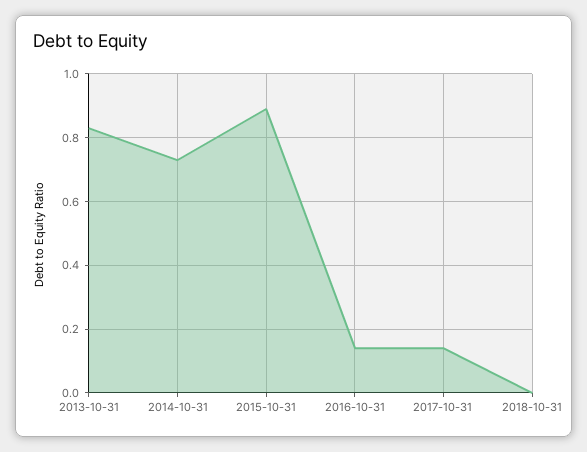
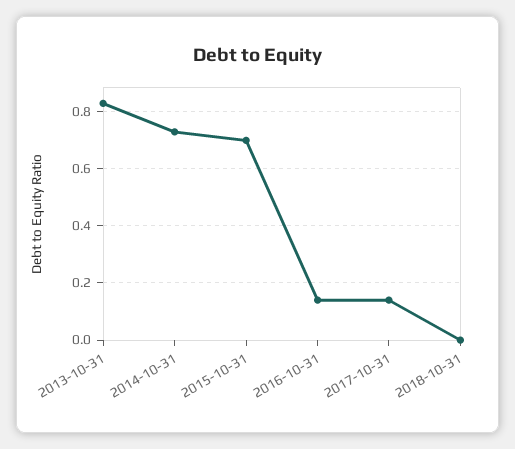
  {
    "2013-10-31": 0.85,
    "2014-10-31": 0.75,
-   "2015-10-31": 0.9,
+   "2015-10-31": 0.7,
    "2016-10-31": 0.15,
    "2017-10-31": 0.15,
    "2018-10-31": 0
  }

